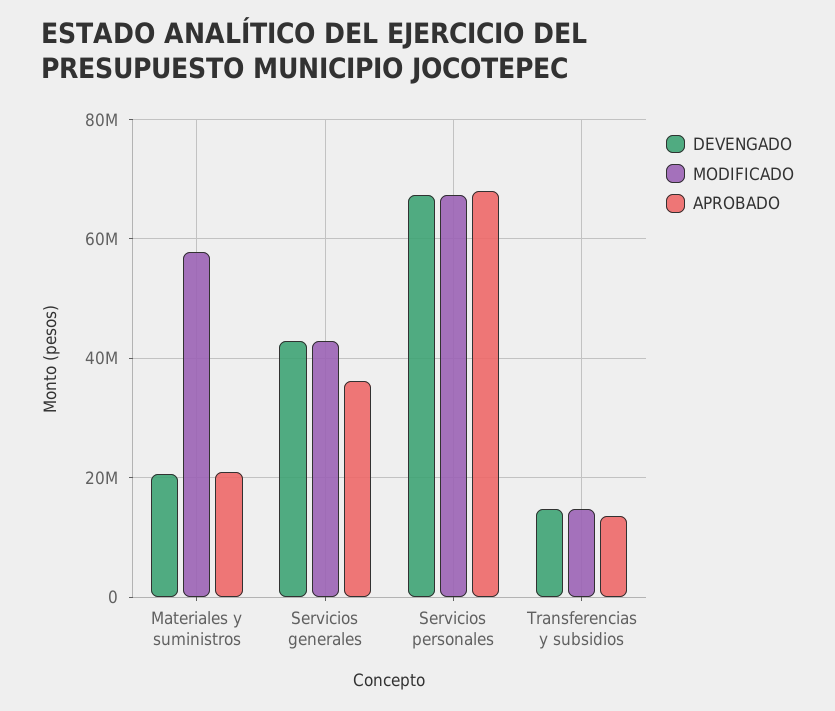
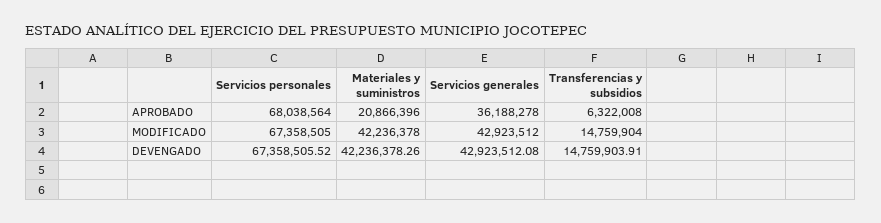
  {
    "DEVENGADO": {
-     "Materiales y suministros": 20000000,
+     "Materiales y suministros": 42236378.26,
      "Servicios generales": 42923512.08,
      "Servicios personales": 67358505.52,
      "Transferencias y subsidios": 14759903.91
    },
    "MODIFICADO": {
-     "Materiales y suministros": 58000000,
+     "Materiales y suministros": 42236378,
      "Servicios generales": 42923512,
      "Servicios personales": 67358505,
      "Transferencias y subsidios": 14759904
    },
    "APROBADO": {
      "Materiales y suministros": 20866396,
      "Servicios generales": 36188278,
      "Servicios personales": 68038564,
-     "Transferencias y subsidios": 14000000
+     "Transferencias y subsidios": 6322008
    }
  }

